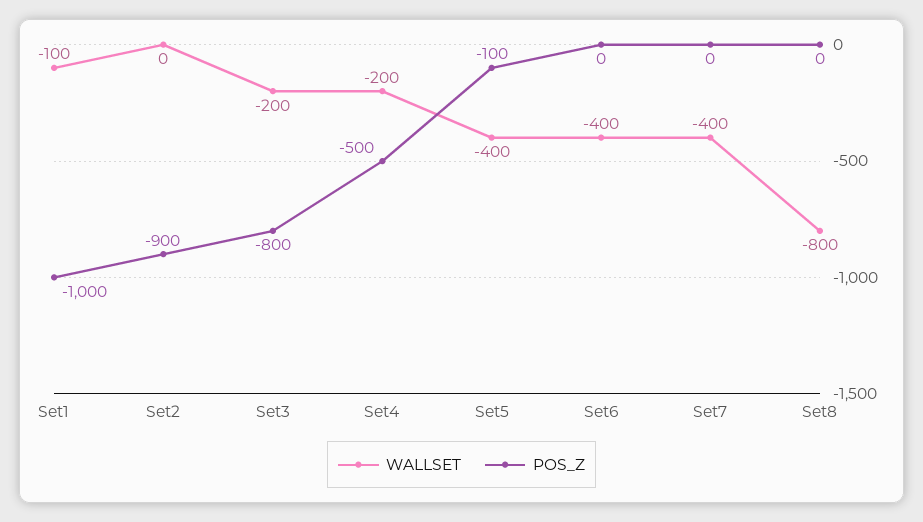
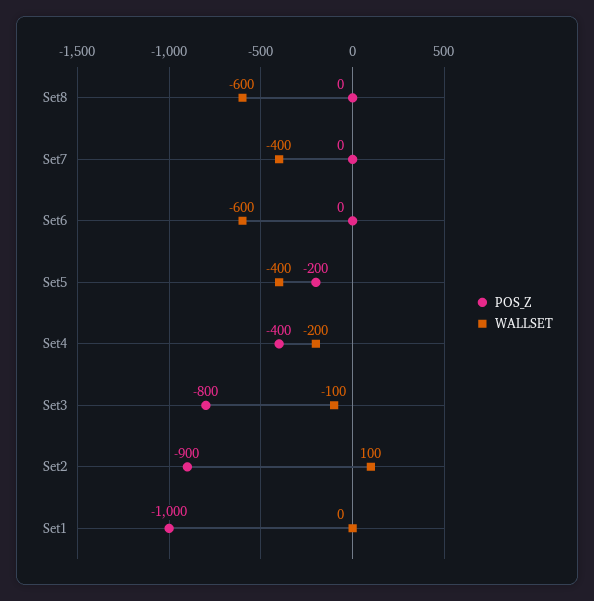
  {
    "WALLSET": {
-     "Set1": -100,
+     "Set1": 0,
-     "Set2": 0,
+     "Set2": 100,
-     "Set3": -200,
+     "Set3": -100,
      "Set4": -200,
      "Set5": -400,
-     "Set6": -400,
+     "Set6": -600,
      "Set7": -400,
-     "Set8": -800
+     "Set8": -600
    },
    "POS_Z": {
      "Set1": -1000,
      "Set2": -900,
      "Set3": -800,
-     "Set4": -500,
+     "Set4": -400,
-     "Set5": -100,
+     "Set5": -200,
      "Set6": 0,
      "Set7": 0,
      "Set8": 0
    }
  }

